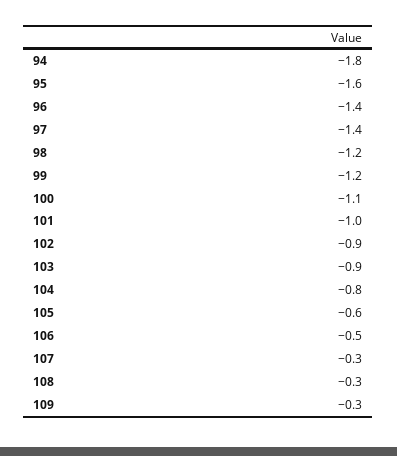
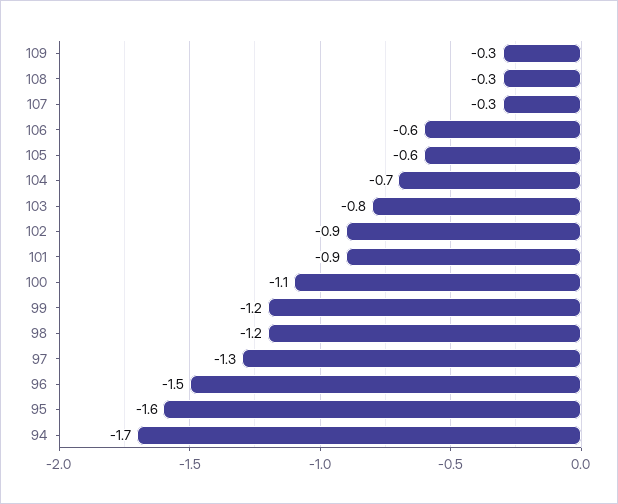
  {
-   "94": -1.8,
+   "94": -1.7,
    "95": -1.6,
-   "96": -1.4,
+   "96": -1.5,
-   "97": -1.4,
+   "97": -1.3,
    "98": -1.2,
    "99": -1.2,
    "100": -1.1,
-   "101": -1,
+   "101": -0.9,
    "102": -0.9,
-   "103": -0.9,
+   "103": -0.8,
-   "104": -0.8,
+   "104": -0.7,
    "105": -0.6,
-   "106": -0.5,
+   "106": -0.6,
    "107": -0.3,
    "108": -0.3,
    "109": -0.3
  }

